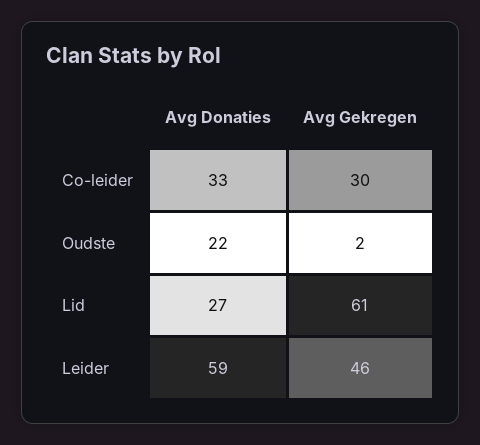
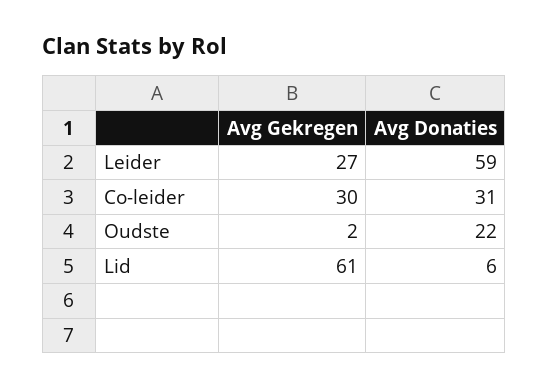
  {
    "Avg Donaties": {
-     "Co-leider": 33,
+     "Co-leider": 31,
      "Oudste": 22,
-     "Lid": 27,
+     "Lid": 6,
      "Leider": 59
    },
    "Avg Gekregen": {
      "Co-leider": 30,
      "Oudste": 2,
      "Lid": 61,
-     "Leider": 46
+     "Leider": 27
    }
  }

